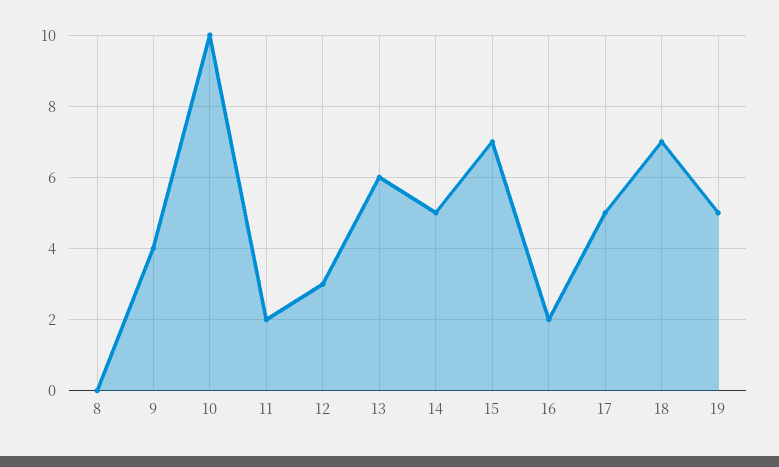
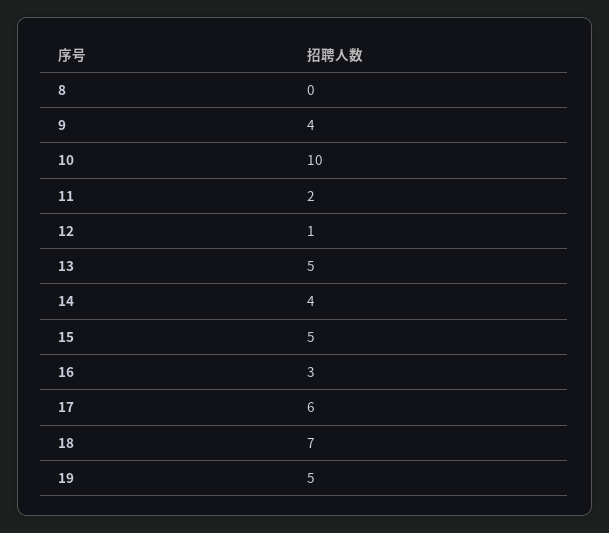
  {
    "8": 0,
    "9": 4,
    "10": 10,
    "11": 2,
-   "12": 3,
+   "12": 1,
-   "13": 6,
+   "13": 5,
-   "14": 5,
+   "14": 4,
-   "15": 7,
+   "15": 5,
-   "16": 2,
+   "16": 3,
-   "17": 5,
+   "17": 6,
    "18": 7,
    "19": 5
  }

